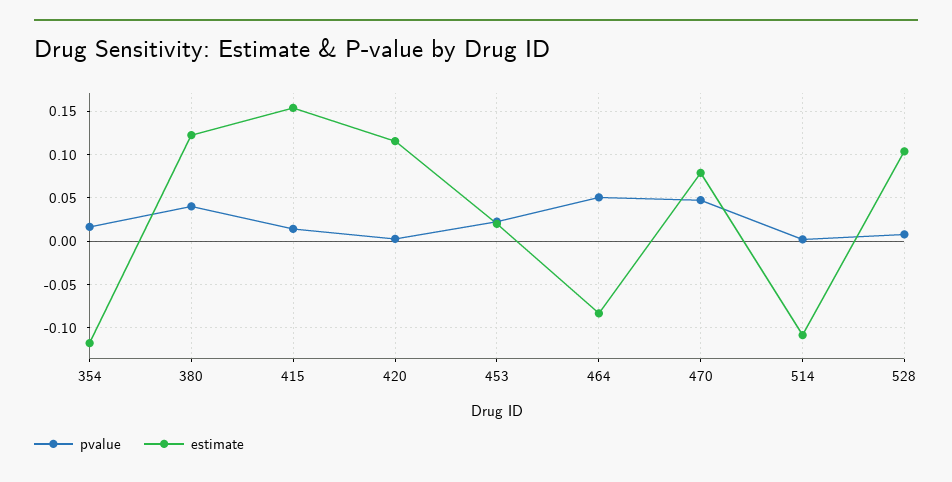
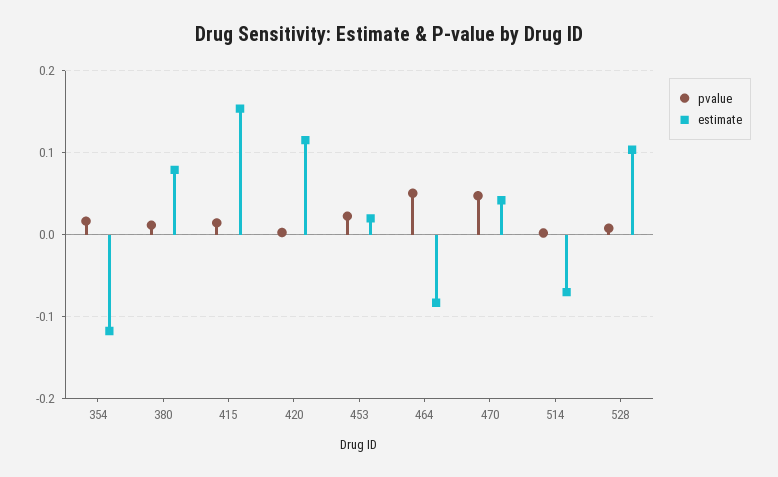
  {
    "pvalue": {
      "354": 0.02,
-     "380": 0.04,
+     "380": 0.01,
      "415": 0.01,
      "420": 0,
      "453": 0.02,
      "464": 0.05,
      "470": 0.05,
      "514": 0,
      "528": 0.01
    },
    "estimate": {
      "354": -0.12,
-     "380": 0.12,
+     "380": 0.08,
      "415": 0.15,
      "420": 0.12,
      "453": 0.02,
      "464": -0.08,
-     "470": 0.08,
+     "470": 0.04,
-     "514": -0.11,
+     "514": -0.07,
      "528": 0.1
    }
  }

